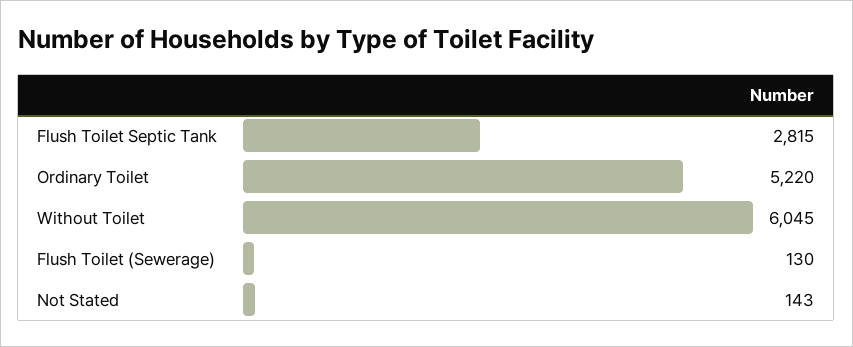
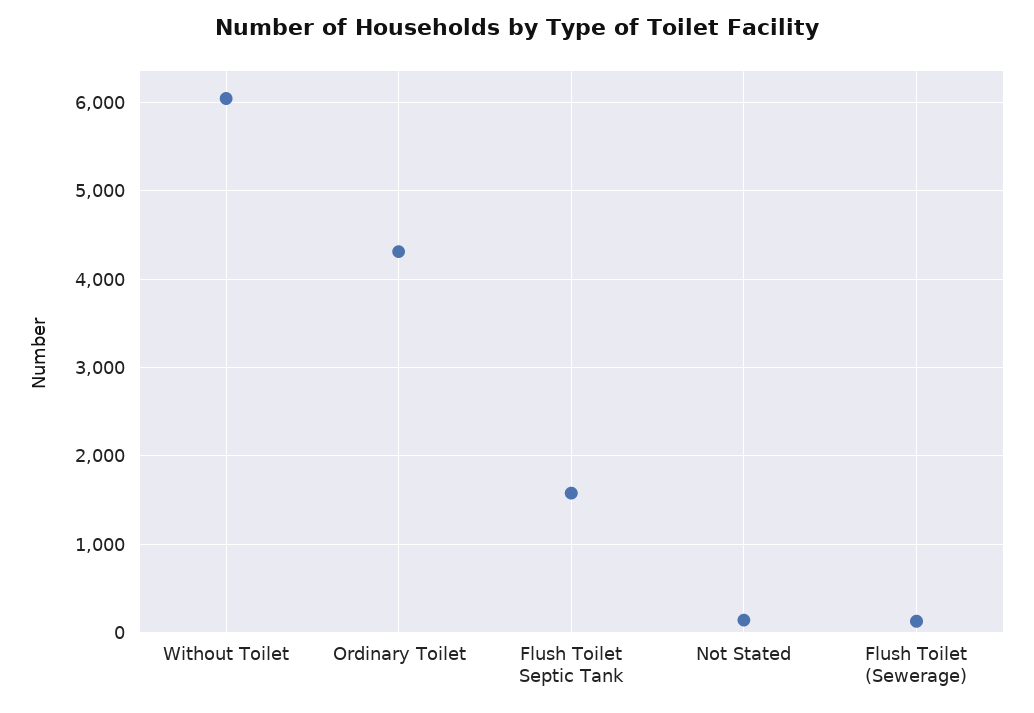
  {
-   "Flush Toilet Septic Tank": 2815,
+   "Flush Toilet Septic Tank": 1600,
-   "Ordinary Toilet": 5220,
+   "Ordinary Toilet": 4300,
    "Without Toilet": 6045,
    "Flush Toilet (Sewerage)": 130,
    "Not Stated": 143
  }

